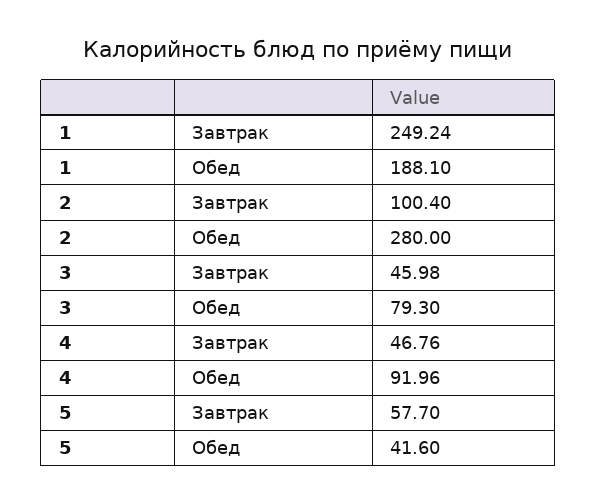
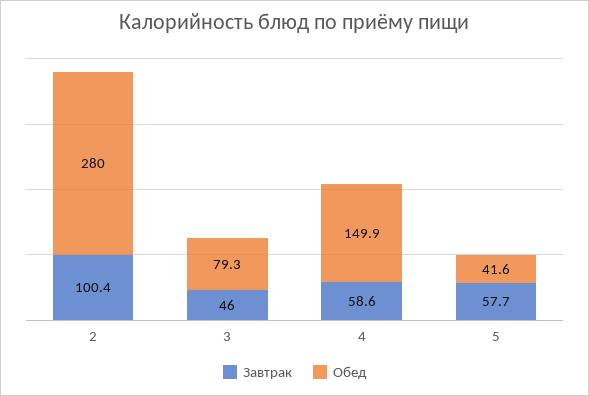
  {
    "Завтрак": {
-     "1": 249.24,
      "2": 100.4,
      "3": 45.98,
-     "4": 46.76,
+     "4": 58.6,
      "5": 57.7
    },
    "Обед": {
-     "1": 188.1,
      "2": 280,
      "3": 79.3,
-     "4": 91.96,
+     "4": 149.9,
      "5": 41.6
    }
  }

